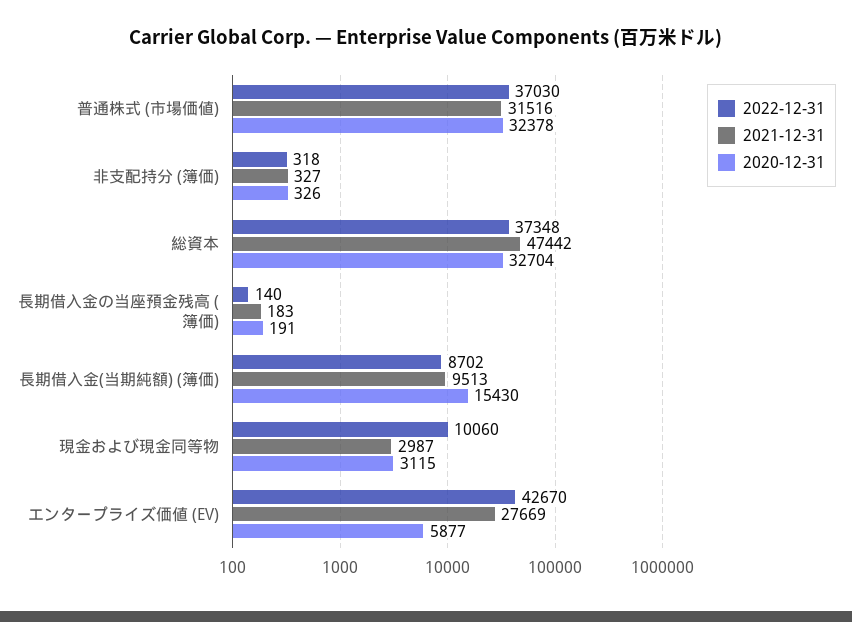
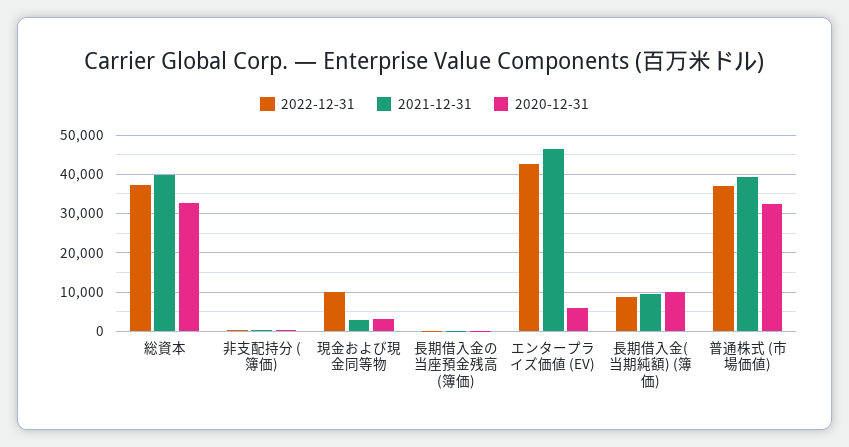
  {
    "2022-12-31": {
      "普通株式 (市場価値)": 37030,
      "非支配持分 (簿価)": 318,
      "総資本": 37348,
      "長期借入金の当座預金残高 (簿価)": 140,
      "長期借入金(当期純額) (簿価)": 8702,
      "現金および現金同等物": 10060,
      "エンタープライズ価値 (EV)": 42670
    },
    "2021-12-31": {
-     "普通株式 (市場価値)": 31516,
+     "普通株式 (市場価値)": 40000,
      "非支配持分 (簿価)": 327,
-     "総資本": 47442,
+     "総資本": 40000,
      "長期借入金の当座預金残高 (簿価)": 183,
      "長期借入金(当期純額) (簿価)": 9513,
      "現金および現金同等物": 2987,
-     "エンタープライズ価値 (EV)": 27669
+     "エンタープライズ価値 (EV)": 46000
    },
    "2020-12-31": {
      "普通株式 (市場価値)": 32378,
      "非支配持分 (簿価)": 326,
      "総資本": 32704,
      "長期借入金の当座預金残高 (簿価)": 191,
-     "長期借入金(当期純額) (簿価)": 15430,
+     "長期借入金(当期純額) (簿価)": 10000,
      "現金および現金同等物": 3115,
      "エンタープライズ価値 (EV)": 5877
    }
  }

